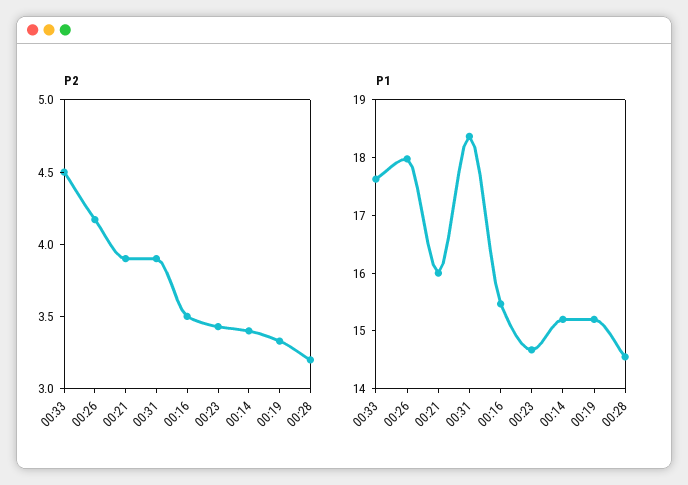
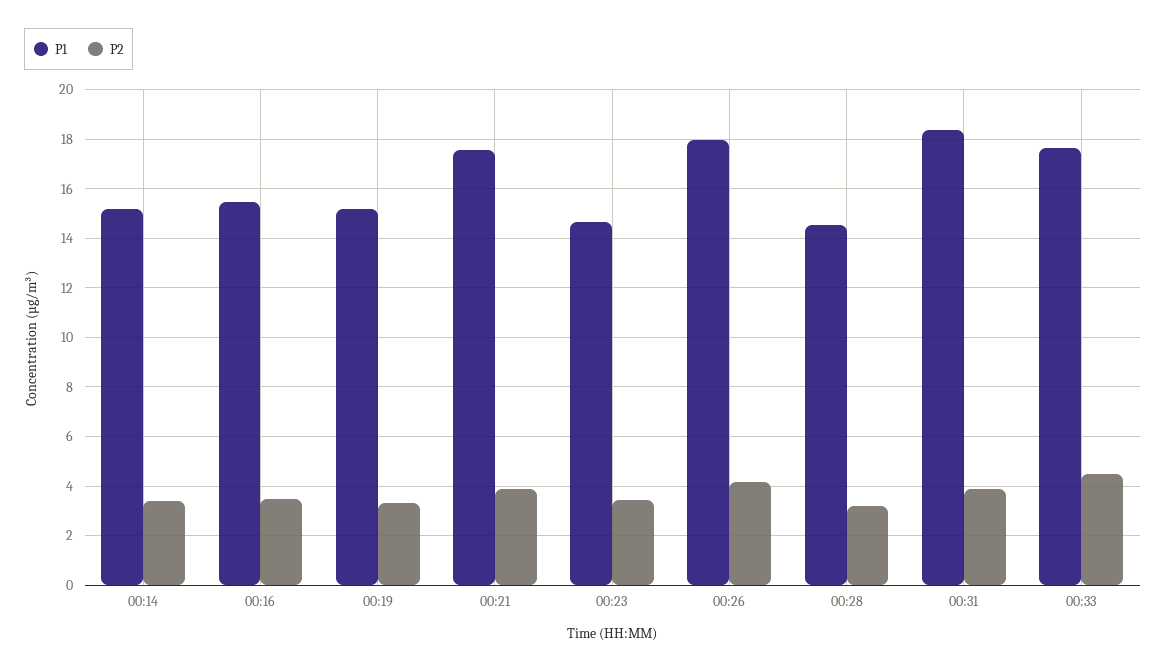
  {
    "P2": {
      "00:33": 4.5,
      "00:26": 4.2,
      "00:21": 3.9,
      "00:31": 3.9,
      "00:16": 3.5,
      "00:23": 3.4,
      "00:14": 3.4,
      "00:19": 3.3,
      "00:28": 3.2
    },
    "P1": {
      "00:33": 17.6,
      "00:26": 18,
-     "00:21": 16,
+     "00:21": 17.5,
      "00:31": 18.4,
      "00:16": 15.4,
      "00:23": 14.6,
      "00:14": 15.2,
      "00:19": 15.2,
      "00:28": 14.6
    }
  }

